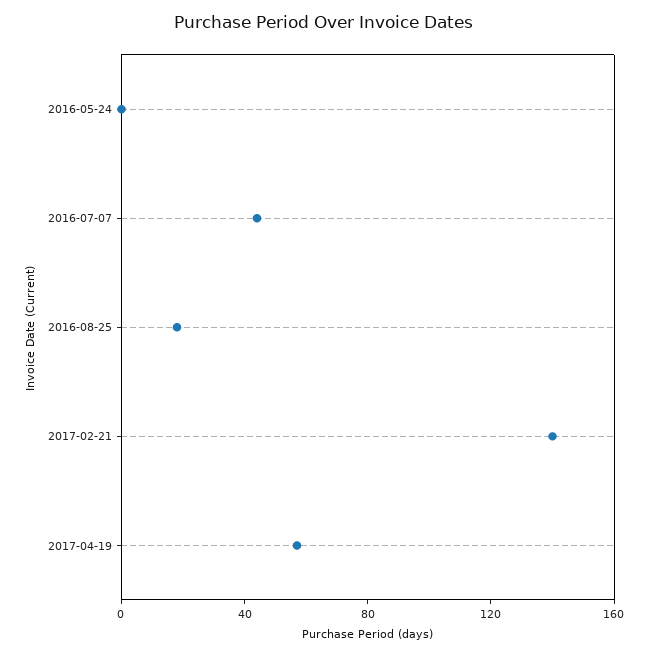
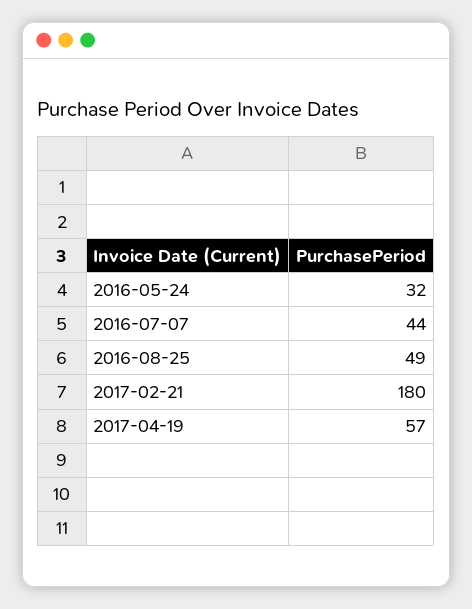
  {
-   "2016-05-24": 0,
+   "2016-05-24": 32,
    "2016-07-07": 44,
-   "2016-08-25": 20,
+   "2016-08-25": 49,
-   "2017-02-21": 140,
+   "2017-02-21": 180,
    "2017-04-19": 57
  }

